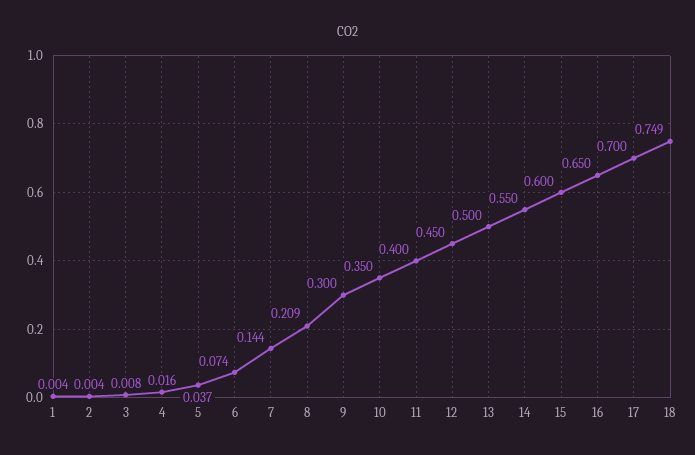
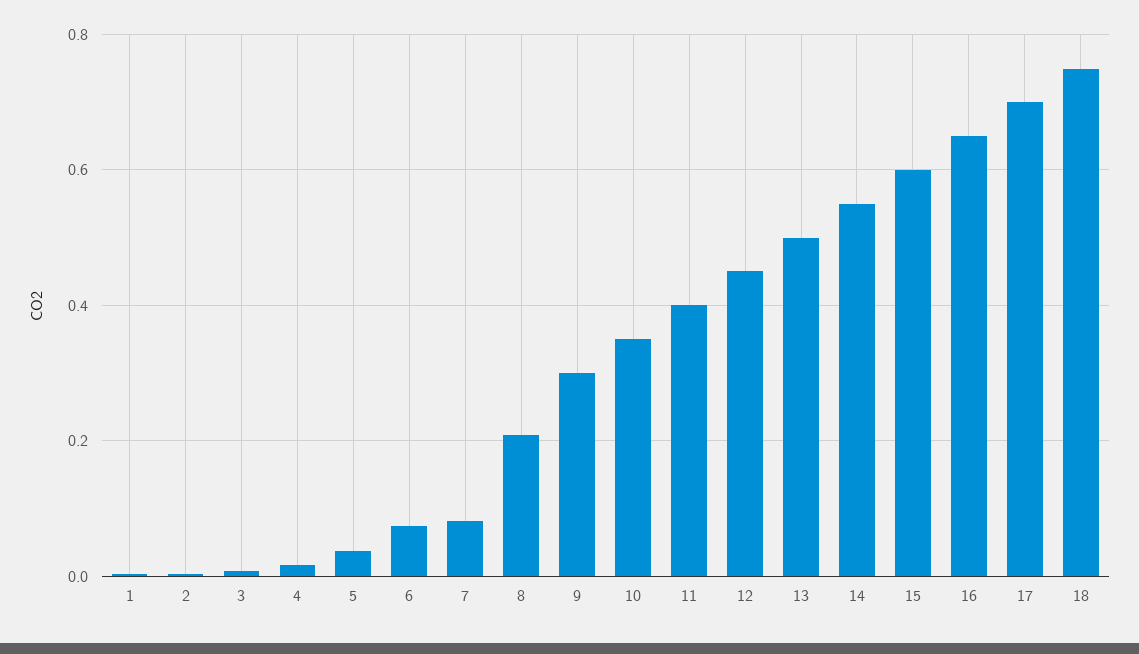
  {
    "1": 0.004,
    "2": 0.004,
    "3": 0.008,
    "4": 0.016,
    "5": 0.037,
    "6": 0.074,
-   "7": 0.144,
+   "7": 0.08,
    "8": 0.209,
    "9": 0.3,
    "10": 0.35,
    "11": 0.4,
    "12": 0.45,
    "13": 0.5,
    "14": 0.55,
    "15": 0.6,
    "16": 0.65,
    "17": 0.7,
    "18": 0.749
  }

